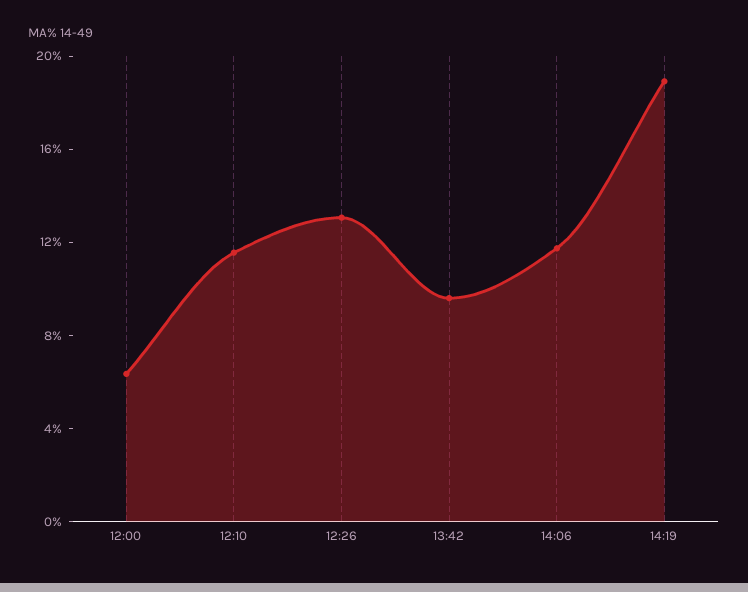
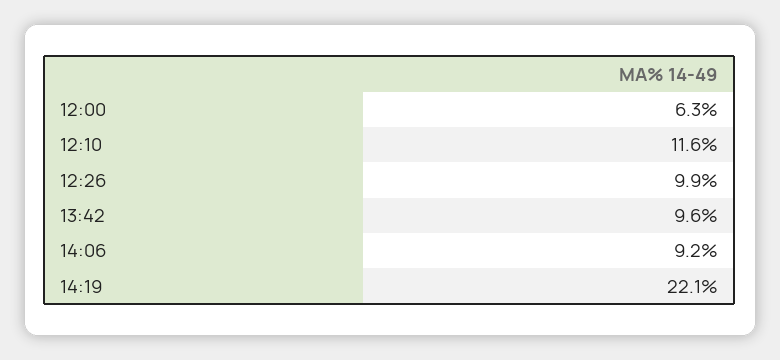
  {
    "12:00": 6.3,
    "12:10": 11.6,
-   "12:26": 13,
+   "12:26": 9.9,
    "13:42": 9.6,
-   "14:06": 12,
+   "14:06": 9.2,
-   "14:19": 19
+   "14:19": 22.1
  }

